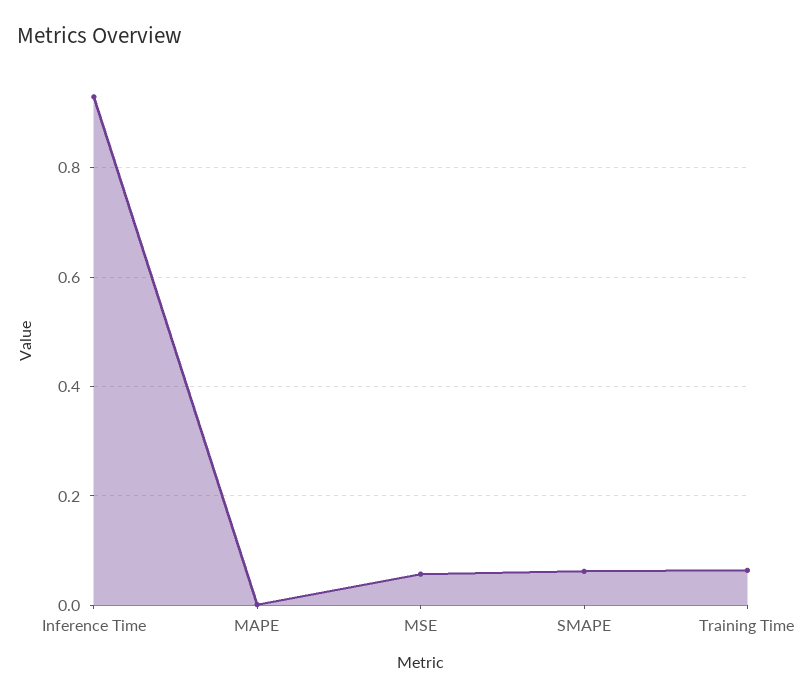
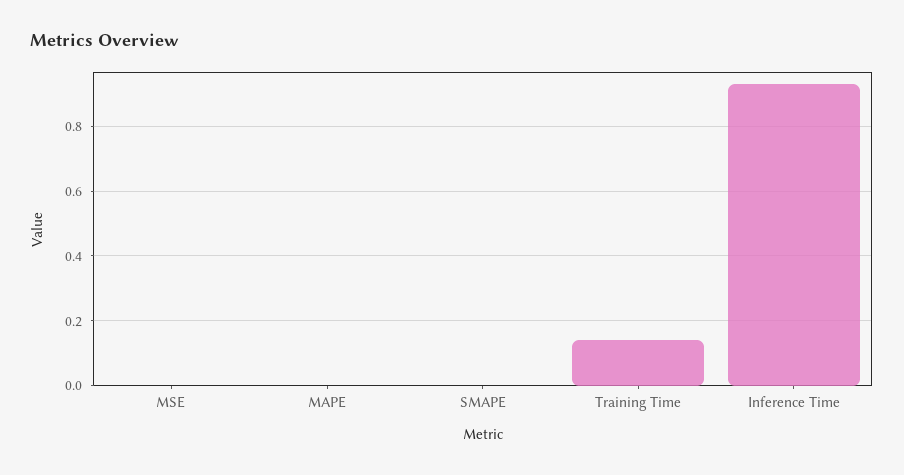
  {
    "Inference Time": 0.92,
    "MAPE": 0,
-   "MSE": 0.06,
+   "MSE": 0,
-   "SMAPE": 0.06,
+   "SMAPE": 0,
-   "Training Time": 0.06
+   "Training Time": 0.14
  }

